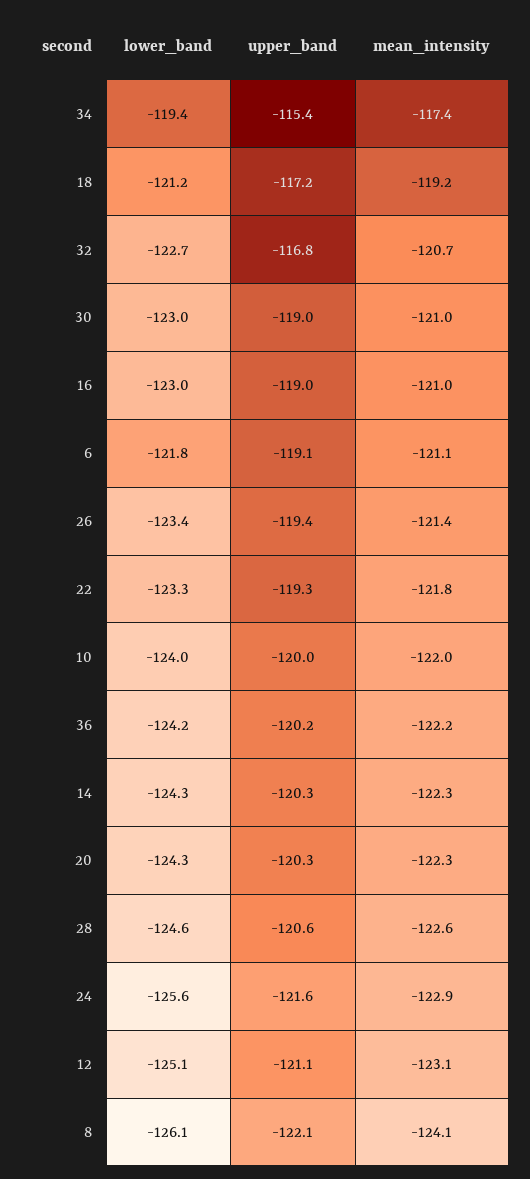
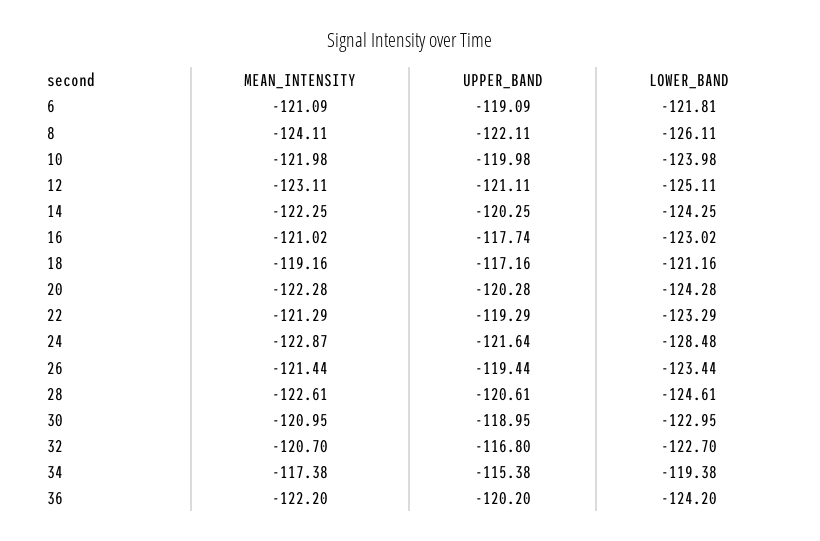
  {
    "lower_band": {
      "34": -119.38,
      "18": -121.16,
      "32": -122.7,
      "30": -122.95,
      "16": -123.02,
      "6": -121.81,
      "26": -123.44,
      "22": -123.29,
      "10": -123.98,
      "36": -124.2,
      "14": -124.25,
      "20": -124.28,
      "28": -124.61,
-     "24": -125.6,
+     "24": -128.48,
      "12": -125.11,
      "8": -126.11
    },
    "upper_band": {
      "34": -115.38,
      "18": -117.16,
      "32": -116.8,
      "30": -118.95,
-     "16": -119,
+     "16": -117.74,
      "6": -119.09,
      "26": -119.44,
      "22": -119.29,
      "10": -119.98,
      "36": -120.2,
      "14": -120.25,
      "20": -120.28,
      "28": -120.61,
      "24": -121.64,
      "12": -121.11,
      "8": -122.11
    },
    "mean_intensity": {
      "34": -117.38,
      "18": -119.16,
      "32": -120.7,
      "30": -120.95,
      "16": -121.02,
      "6": -121.09,
      "26": -121.44,
-     "22": -121.8,
+     "22": -121.29,
      "10": -121.98,
      "36": -122.2,
      "14": -122.25,
      "20": -122.28,
      "28": -122.61,
      "24": -122.87,
      "12": -123.11,
      "8": -124.11
    }
  }

